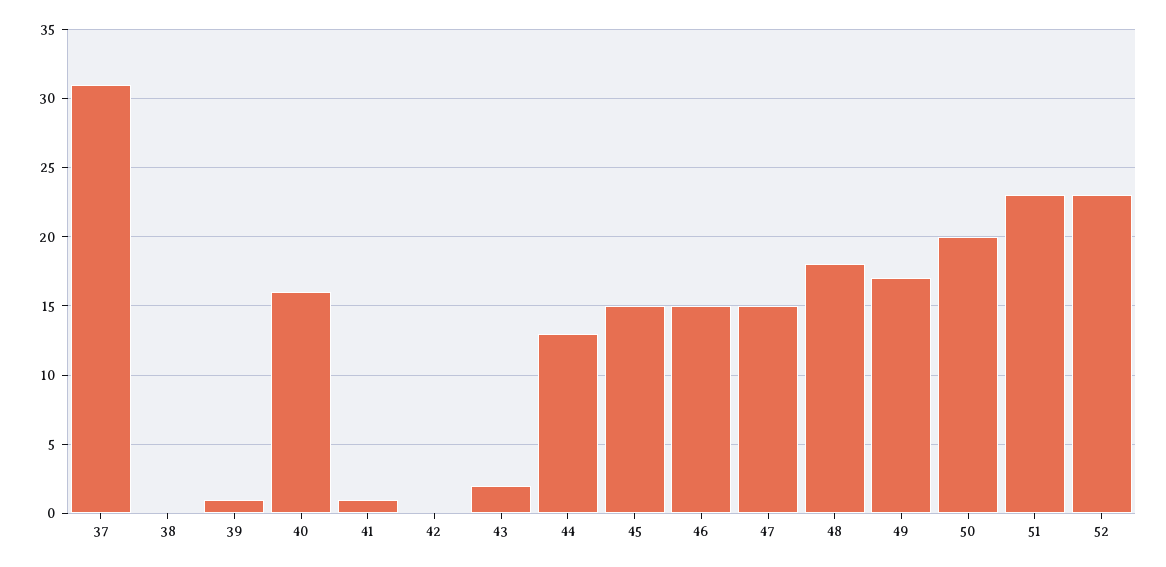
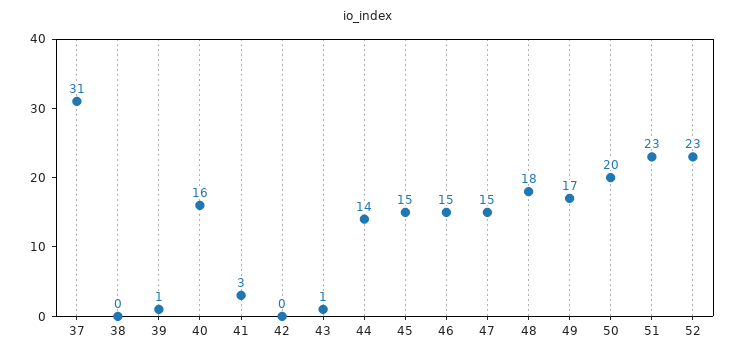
  {
    "37": 31,
    "38": 0,
    "39": 1,
    "40": 16,
-   "41": 1,
+   "41": 3,
    "42": 0,
-   "43": 2,
+   "43": 1,
-   "44": 13,
+   "44": 14,
    "45": 15,
    "46": 15,
    "47": 15,
    "48": 18,
    "49": 17,
    "50": 20,
    "51": 23,
    "52": 23
  }

